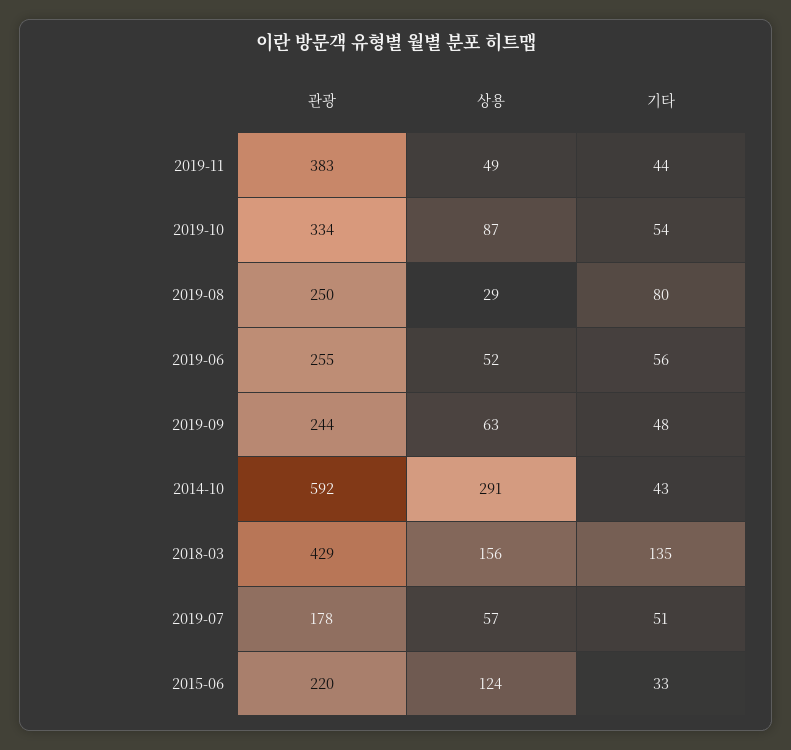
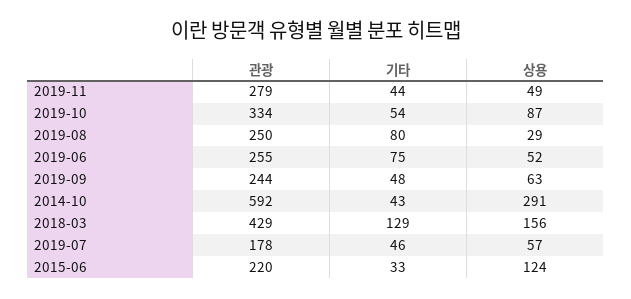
  {
    "관광": {
-     "2019-11": 383,
+     "2019-11": 279,
      "2019-10": 334,
      "2019-08": 250,
      "2019-06": 255,
      "2019-09": 244,
      "2014-10": 592,
      "2018-03": 429,
      "2019-07": 178,
      "2015-06": 220
    },
    "상용": {
      "2019-11": 49,
      "2019-10": 87,
      "2019-08": 29,
      "2019-06": 52,
      "2019-09": 63,
      "2014-10": 291,
      "2018-03": 156,
      "2019-07": 57,
      "2015-06": 124
    },
    "기타": {
      "2019-11": 44,
      "2019-10": 54,
      "2019-08": 80,
-     "2019-06": 56,
+     "2019-06": 75,
      "2019-09": 48,
      "2014-10": 43,
-     "2018-03": 135,
+     "2018-03": 129,
-     "2019-07": 51,
+     "2019-07": 46,
      "2015-06": 33
    }
  }

